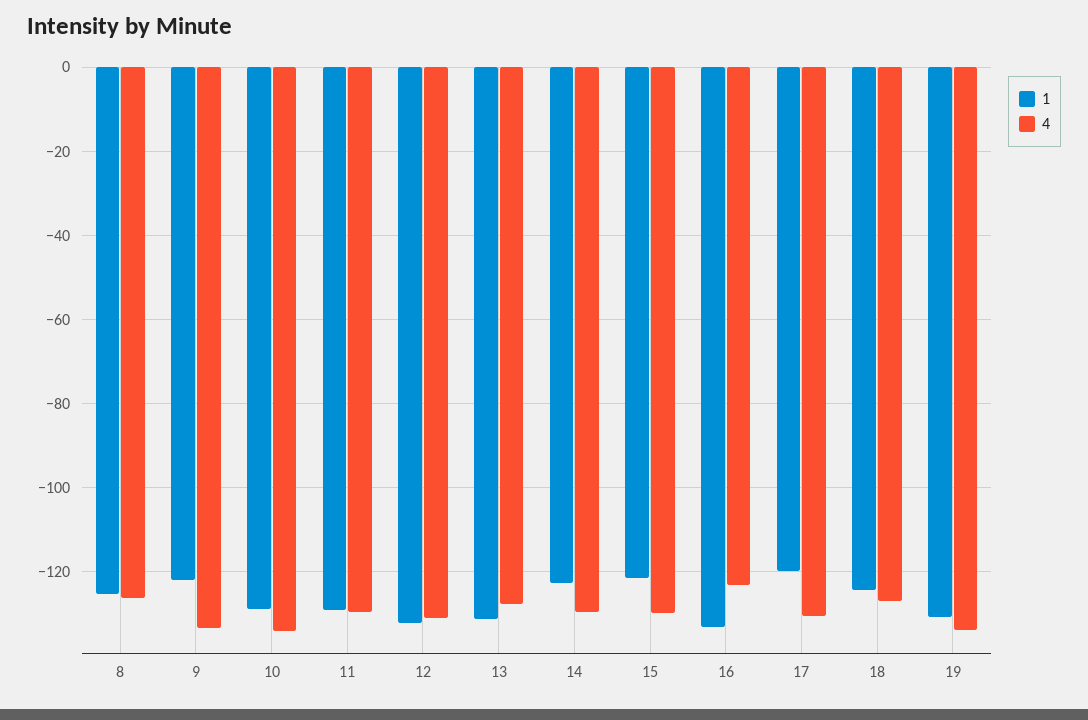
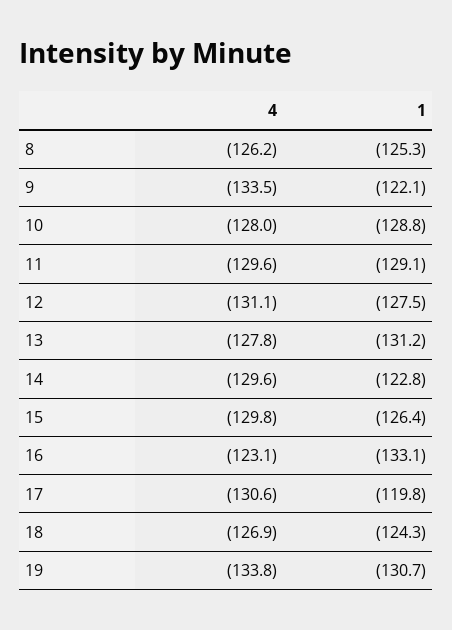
  {
    "1": {
      "8": -125.3,
      "9": -122.1,
      "10": -128.8,
      "11": -129.1,
-     "12": -132,
+     "12": -127.5,
      "13": -131.2,
      "14": -122.8,
-     "15": -122,
+     "15": -126.4,
      "16": -133.1,
      "17": -119.8,
      "18": -124.3,
      "19": -130.7
    },
    "4": {
      "8": -126.2,
      "9": -133.5,
-     "10": -134,
+     "10": -128,
      "11": -129.6,
      "12": -131.1,
      "13": -127.8,
      "14": -129.6,
      "15": -129.8,
      "16": -123.1,
      "17": -130.6,
      "18": -126.9,
      "19": -133.8
    }
  }

